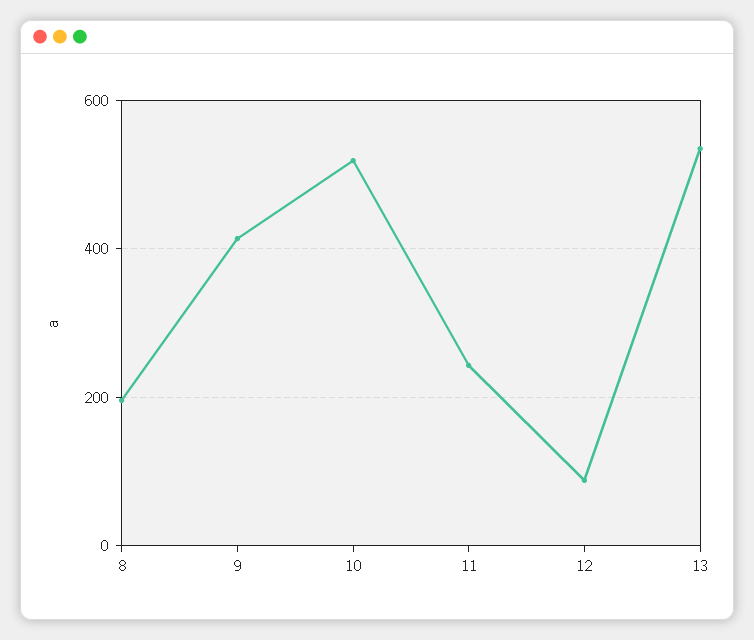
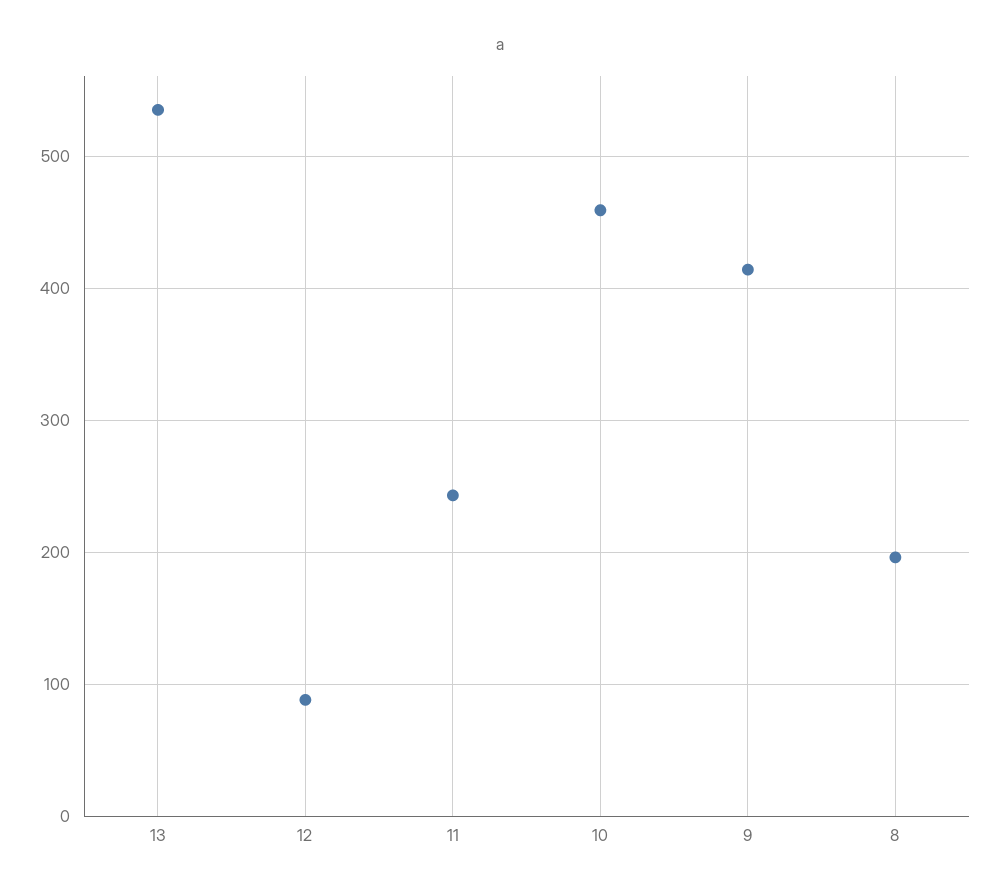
  {
    "8": 200,
    "9": 410,
-   "10": 520,
+   "10": 460,
    "11": 240,
    "12": 90,
    "13": 540
  }

